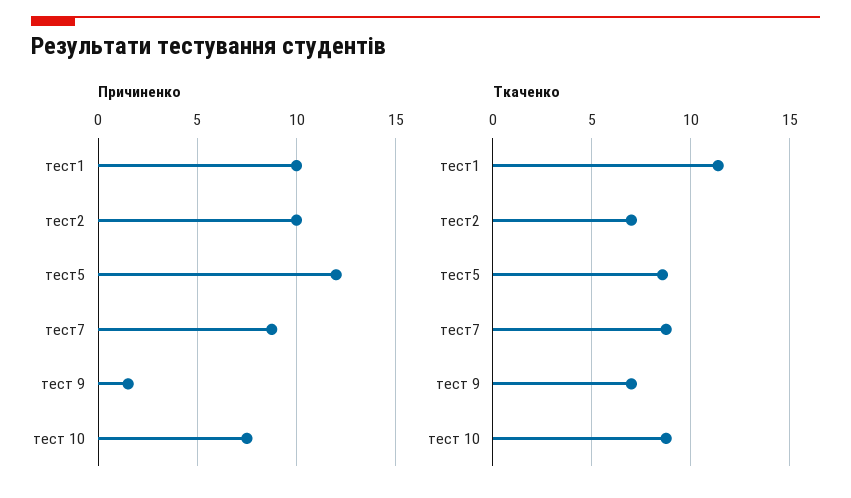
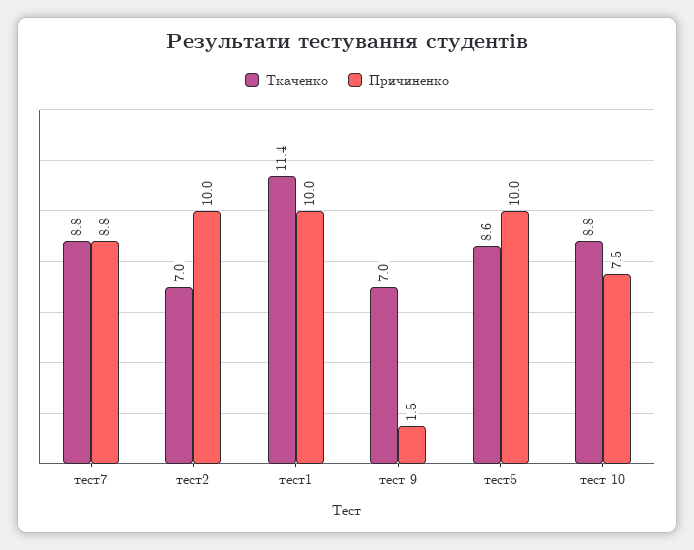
  {
    "Причиненко": {
      "тест1": 10,
      "тест2": 10,
-     "тест5": 12,
+     "тест5": 10,
      "тест7": 8.8,
      "тест 9": 1.5,
      "тест 10": 7.5
    },
    "Ткаченко": {
      "тест1": 11.4,
      "тест2": 7,
      "тест5": 8.6,
      "тест7": 8.8,
      "тест 9": 7,
      "тест 10": 8.8
    }
  }

